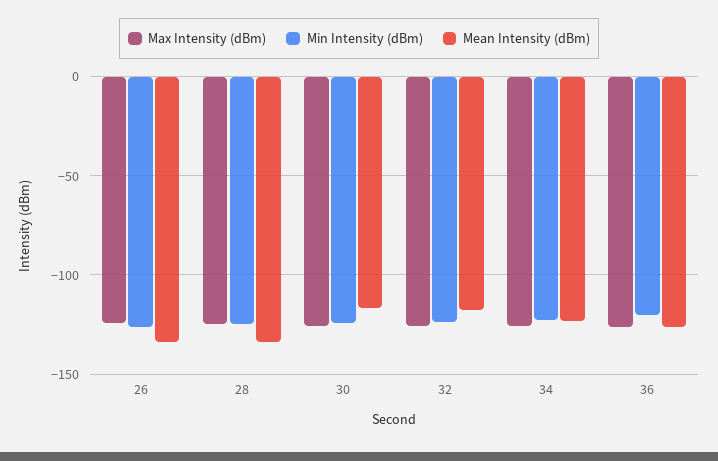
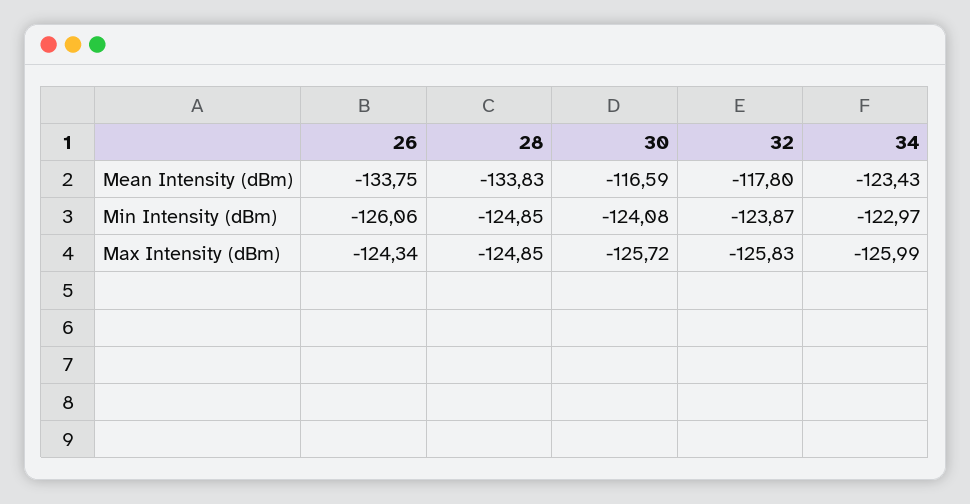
  {
    "Max Intensity (dBm)": {
      "26": -124.34,
      "28": -124.85,
      "30": -125.72,
      "32": -125.83,
-     "34": -125.99,
+     "34": -125.99
-     "36": -125
    },
    "Min Intensity (dBm)": {
      "26": -126.06,
      "28": -124.85,
      "30": -124.08,
      "32": -123.87,
-     "34": -122.97,
+     "34": -122.97
-     "36": -120
    },
    "Mean Intensity (dBm)": {
      "26": -133.75,
      "28": -133.83,
      "30": -116.59,
      "32": -117.8,
-     "34": -123.43,
+     "34": -123.43
-     "36": -125
    }
  }

